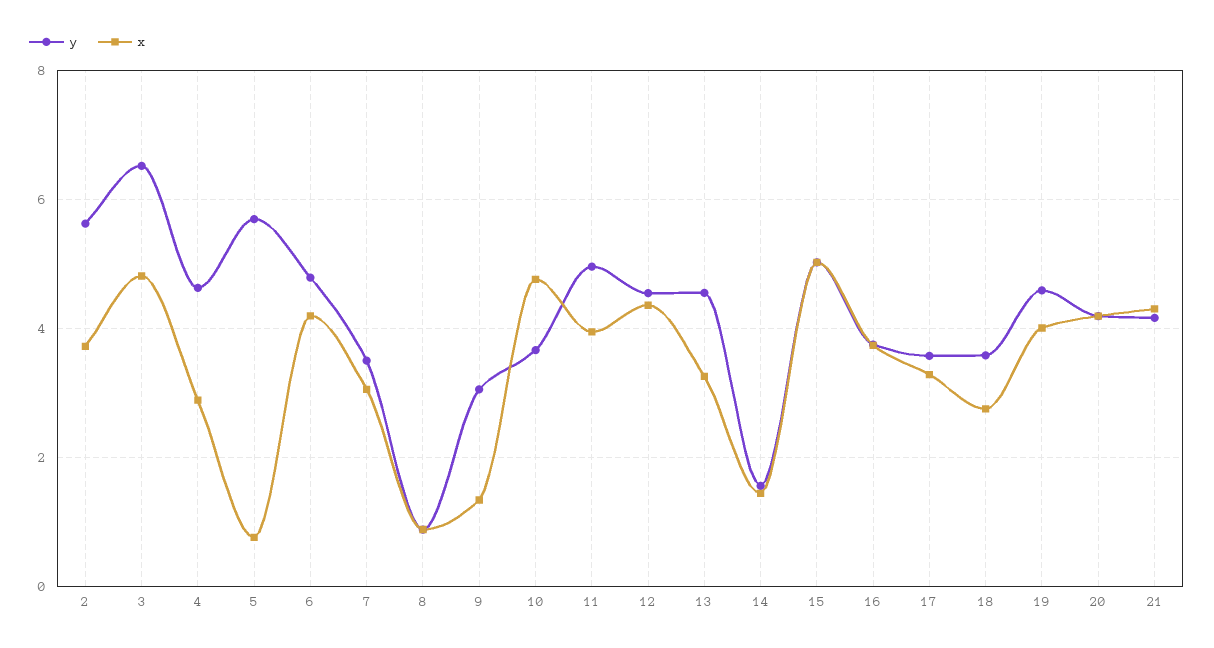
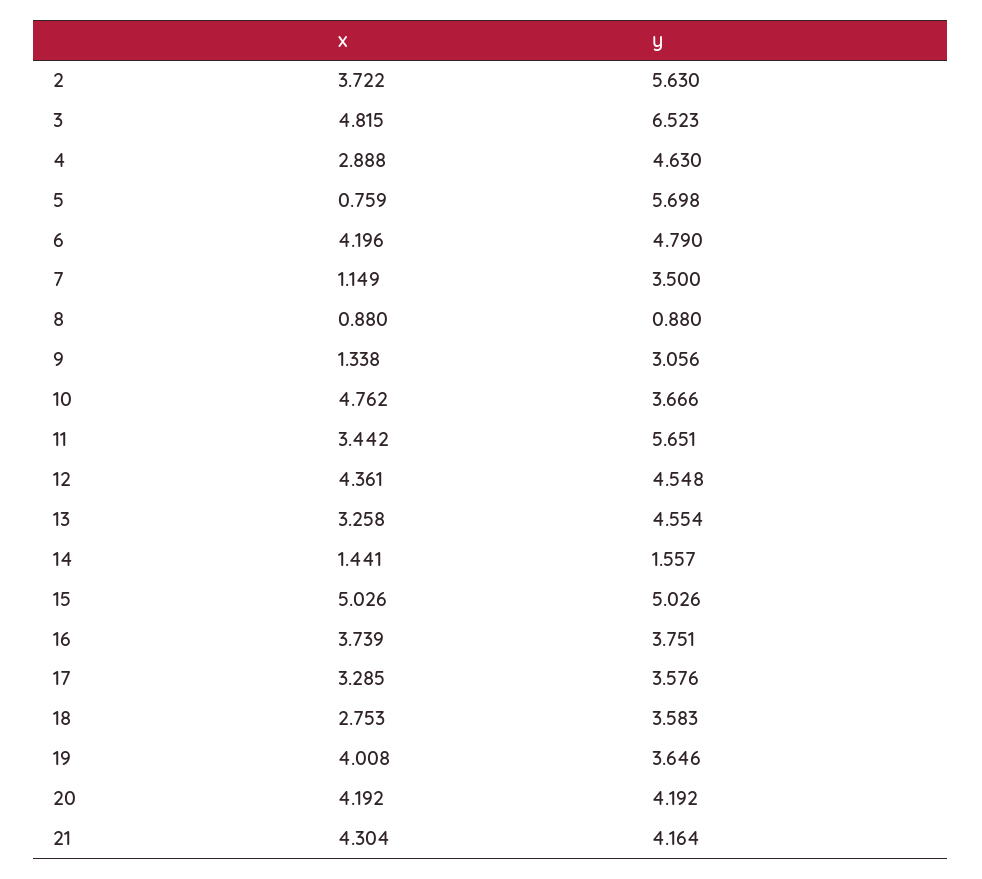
  {
    "y": {
      "2": 5.63,
      "3": 6.523,
      "4": 4.63,
      "5": 5.698,
      "6": 4.79,
      "7": 3.5,
      "8": 0.88,
      "9": 3.056,
      "10": 3.666,
-     "11": 5,
+     "11": 5.651,
      "12": 4.548,
      "13": 4.554,
      "14": 1.557,
      "15": 5.026,
      "16": 3.751,
      "17": 3.576,
      "18": 3.583,
-     "19": 4.6,
+     "19": 3.646,
      "20": 4.192,
      "21": 4.164
    },
    "x": {
      "2": 3.722,
      "3": 4.815,
      "4": 2.888,
      "5": 0.759,
      "6": 4.196,
-     "7": 3,
+     "7": 1.149,
      "8": 0.88,
      "9": 1.338,
      "10": 4.762,
-     "11": 4,
+     "11": 3.442,
      "12": 4.361,
      "13": 3.258,
      "14": 1.441,
      "15": 5.026,
      "16": 3.739,
      "17": 3.285,
      "18": 2.753,
      "19": 4.008,
      "20": 4.192,
      "21": 4.304
    }
  }

